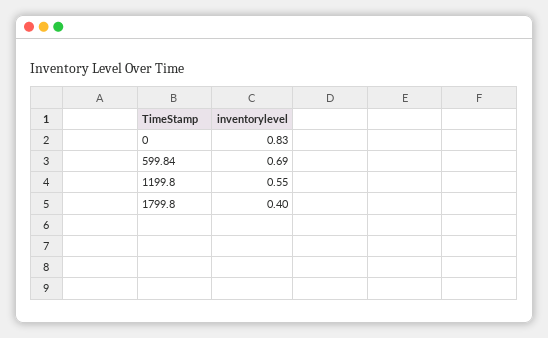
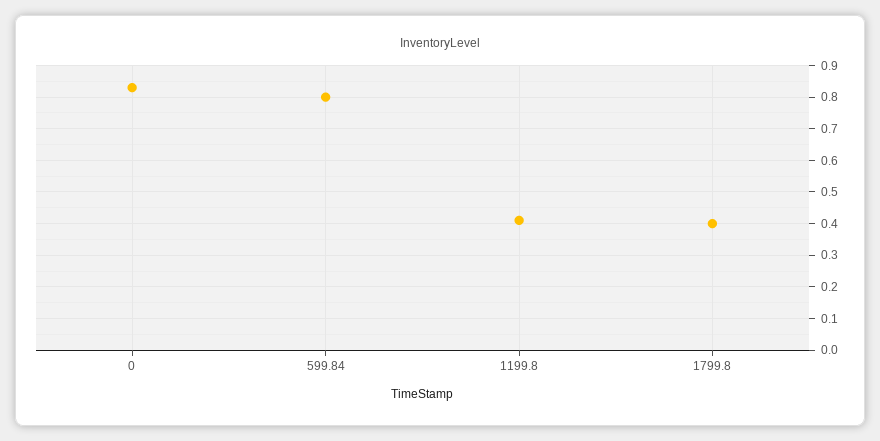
  {
    "0": 0.83,
-   "599.84": 0.69,
+   "599.84": 0.8,
-   "1199.8": 0.55,
+   "1199.8": 0.4,
    "1799.8": 0.4
  }

